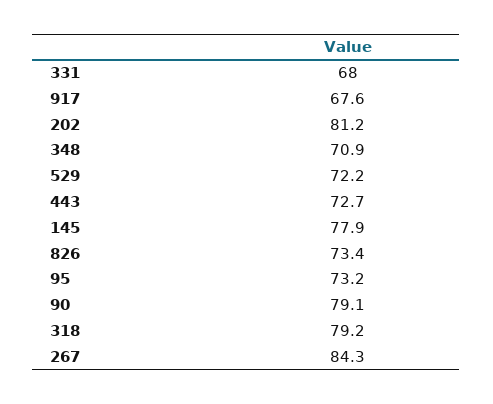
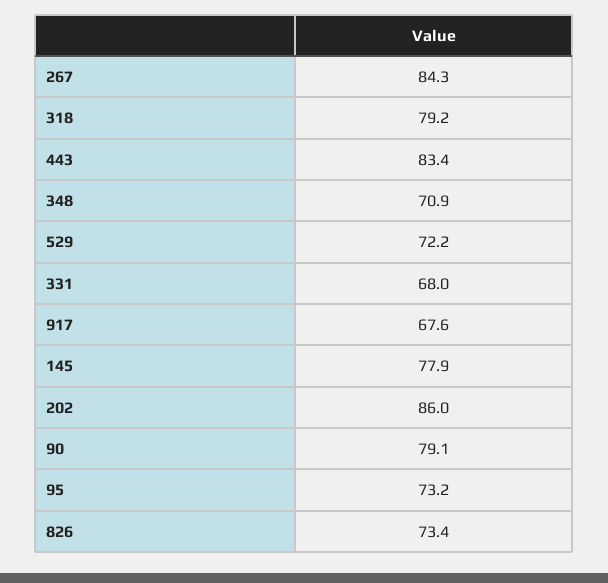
  {
    "331": 68,
    "917": 67.6,
-   "202": 81.2,
+   "202": 86,
    "348": 70.9,
    "529": 72.2,
-   "443": 72.7,
+   "443": 83.4,
    "145": 77.9,
    "826": 73.4,
    "95": 73.2,
    "90": 79.1,
    "318": 79.2,
    "267": 84.3
  }

